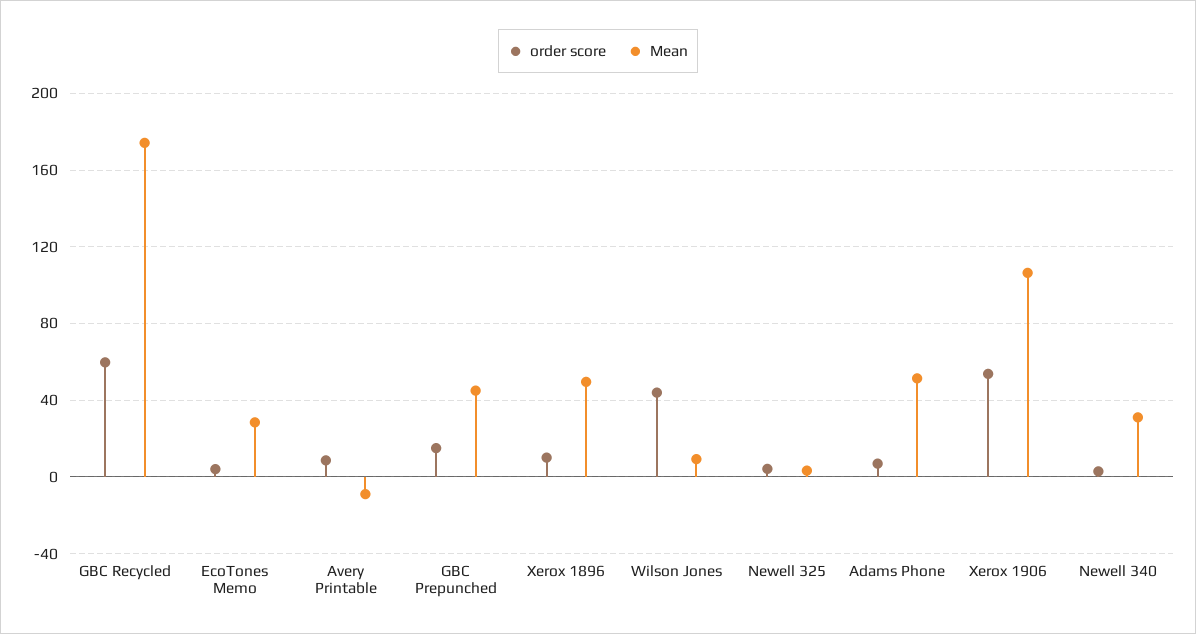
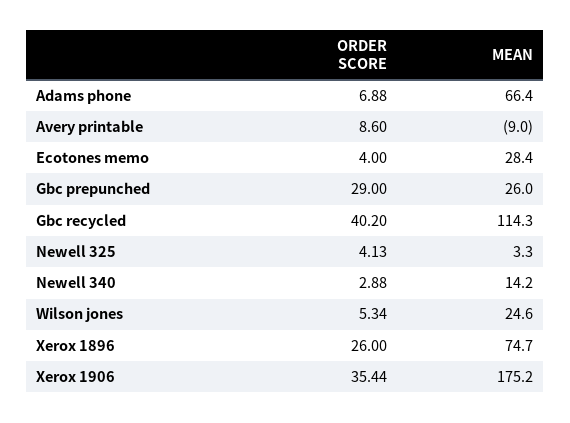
  {
    "order score": {
-     "GBC Recycled": 60,
+     "GBC Recycled": 40.2,
      "EcoTones Memo": 4,
      "Avery Printable": 8.6,
-     "GBC Prepunched": 15,
+     "GBC Prepunched": 29,
-     "Xerox 1896": 10,
+     "Xerox 1896": 26,
-     "Wilson Jones": 45,
+     "Wilson Jones": 5.34,
      "Newell 325": 4.13,
      "Adams Phone": 6.88,
-     "Xerox 1906": 55,
+     "Xerox 1906": 35.44,
      "Newell 340": 2.88
    },
    "Mean": {
-     "GBC Recycled": 175,
+     "GBC Recycled": 114.3,
      "EcoTones Memo": 28.4,
      "Avery Printable": -9,
-     "GBC Prepunched": 45,
+     "GBC Prepunched": 26,
-     "Xerox 1896": 50,
+     "Xerox 1896": 74.7,
-     "Wilson Jones": 10,
+     "Wilson Jones": 24.6,
      "Newell 325": 3.3,
-     "Adams Phone": 50,
+     "Adams Phone": 66.4,
-     "Xerox 1906": 105,
+     "Xerox 1906": 175.2,
-     "Newell 340": 30
+     "Newell 340": 14.2
    }
  }

